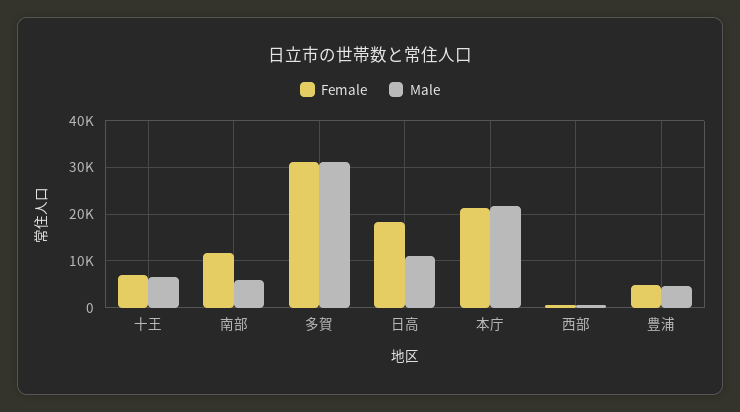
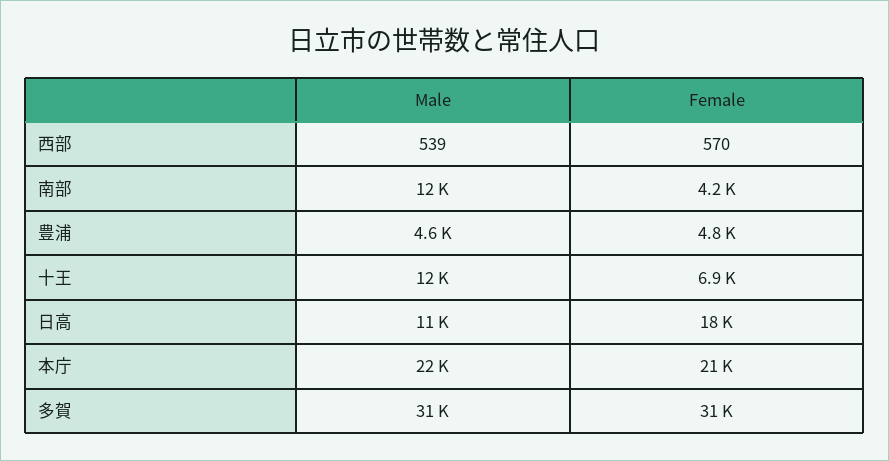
  {
    "Female": {
      "十王": 6900,
-     "南部": 12000,
+     "南部": 4200,
      "多賀": 31000,
      "日高": 18000,
      "本庁": 21000,
      "西部": 570,
      "豊浦": 4800
    },
    "Male": {
-     "十王": 6000,
+     "十王": 12000,
-     "南部": 6000,
+     "南部": 12000,
      "多賀": 31000,
      "日高": 11000,
      "本庁": 22000,
      "西部": 539,
      "豊浦": 4600
    }
  }

